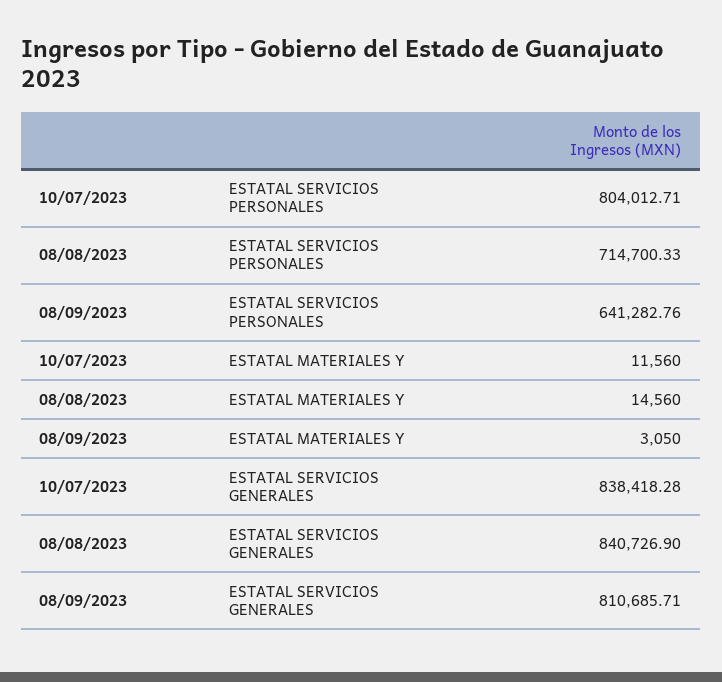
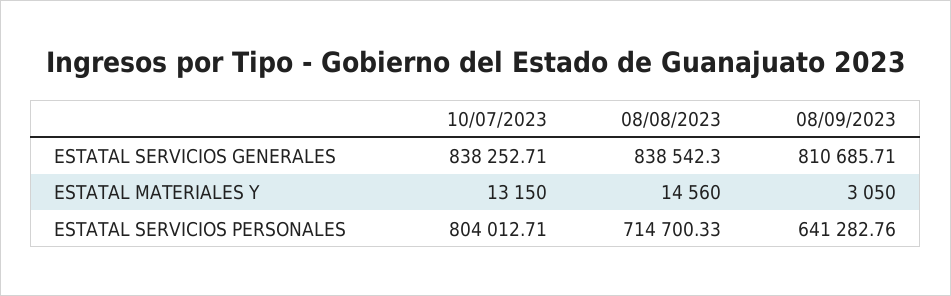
  {
    "10/07/2023": {
      "ESTATAL SERVICIOS PERSONALES": 804012.71,
-     "ESTATAL MATERIALES Y": 11560,
+     "ESTATAL MATERIALES Y": 13150,
-     "ESTATAL SERVICIOS GENERALES": 838418.28
+     "ESTATAL SERVICIOS GENERALES": 838252.71
    },
    "08/08/2023": {
      "ESTATAL SERVICIOS PERSONALES": 714700.33,
      "ESTATAL MATERIALES Y": 14560,
-     "ESTATAL SERVICIOS GENERALES": 840726.9
+     "ESTATAL SERVICIOS GENERALES": 838542.3
    },
    "08/09/2023": {
      "ESTATAL SERVICIOS PERSONALES": 641282.76,
      "ESTATAL MATERIALES Y": 3050,
      "ESTATAL SERVICIOS GENERALES": 810685.71
    }
  }

